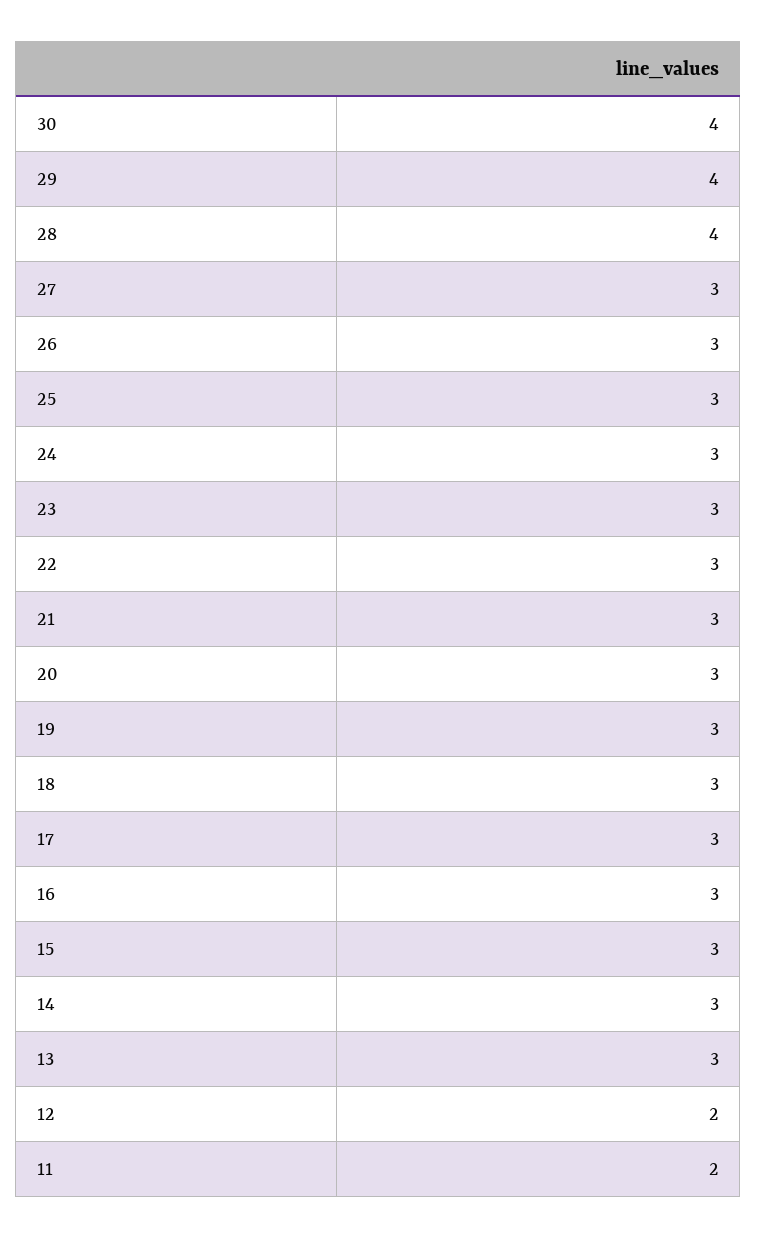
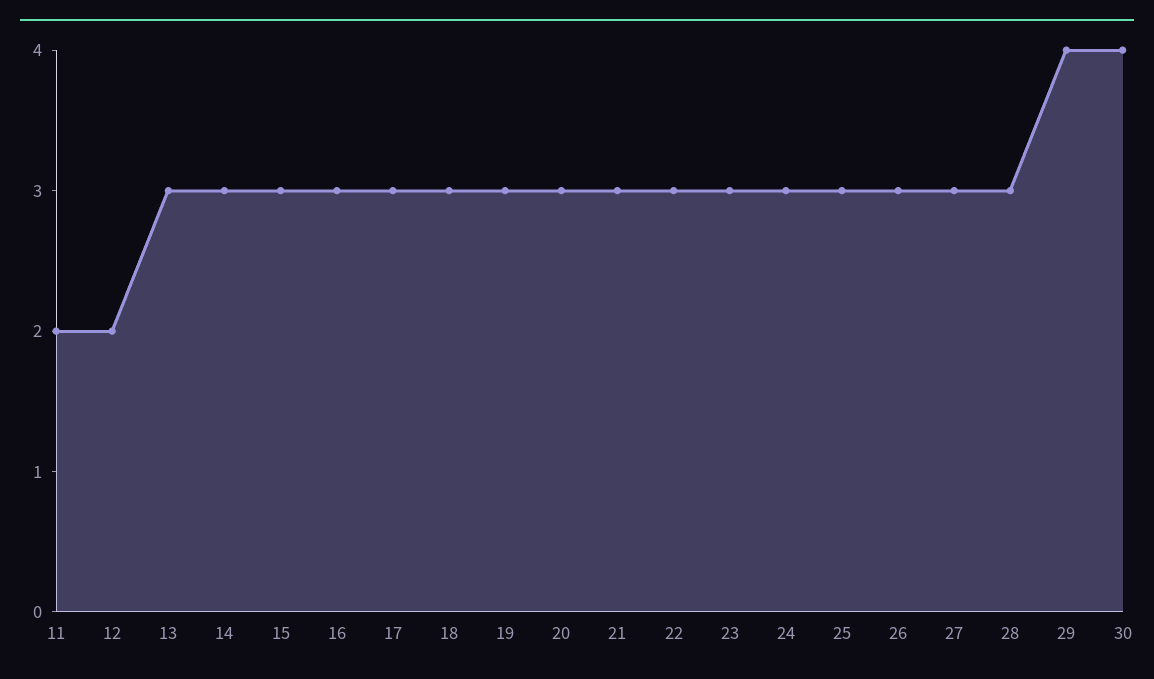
  {
    "30": 4,
    "29": 4,
-   "28": 4,
+   "28": 3,
    "27": 3,
    "26": 3,
    "25": 3,
    "24": 3,
    "23": 3,
    "22": 3,
    "21": 3,
    "20": 3,
    "19": 3,
    "18": 3,
    "17": 3,
    "16": 3,
    "15": 3,
    "14": 3,
    "13": 3,
    "12": 2,
    "11": 2
  }

